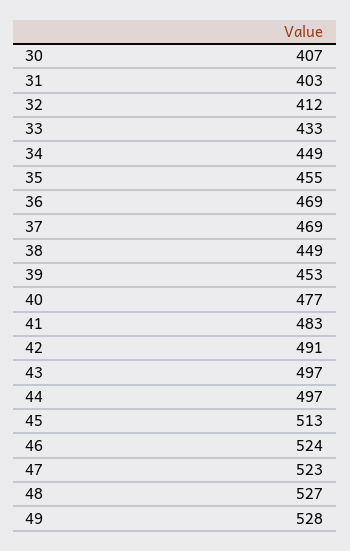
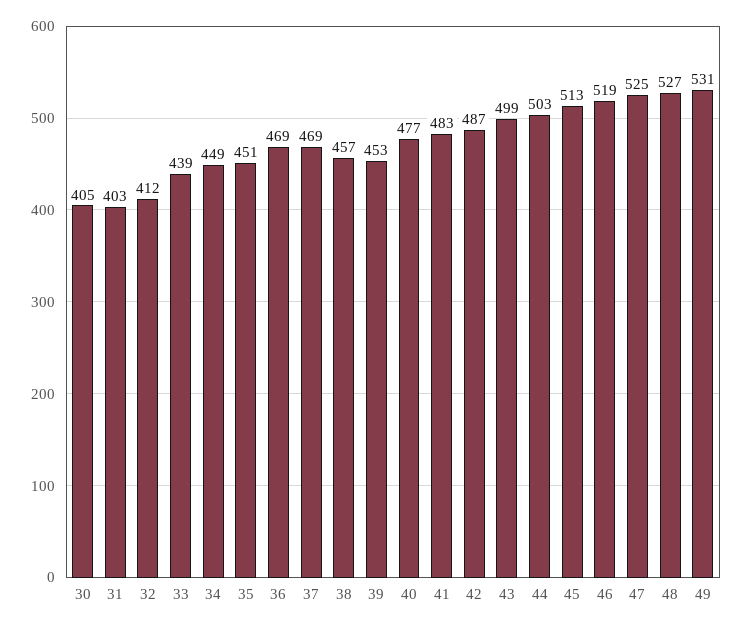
  {
-   "30": 407,
+   "30": 405,
    "31": 403,
    "32": 412,
-   "33": 433,
+   "33": 439,
    "34": 449,
-   "35": 455,
+   "35": 451,
    "36": 469,
    "37": 469,
-   "38": 449,
+   "38": 457,
    "39": 453,
    "40": 477,
    "41": 483,
-   "42": 491,
+   "42": 487,
-   "43": 497,
+   "43": 499,
-   "44": 497,
+   "44": 503,
    "45": 513,
-   "46": 524,
+   "46": 519,
-   "47": 523,
+   "47": 525,
    "48": 527,
-   "49": 528
+   "49": 531
  }

